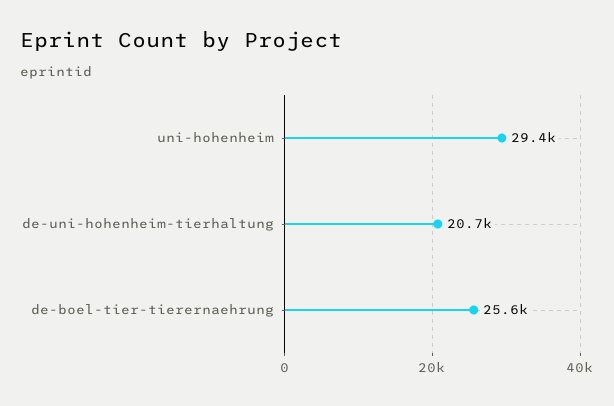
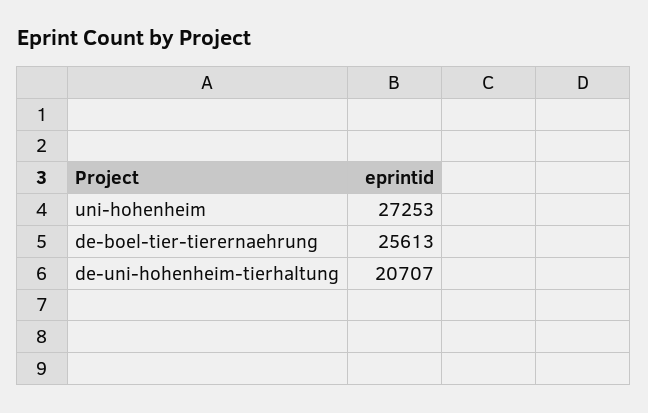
  {
-   "uni-hohenheim": 29400,
+   "uni-hohenheim": 27253,
    "de-uni-hohenheim-tierhaltung": 20707,
    "de-boel-tier-tierernaehrung": 25613
  }

